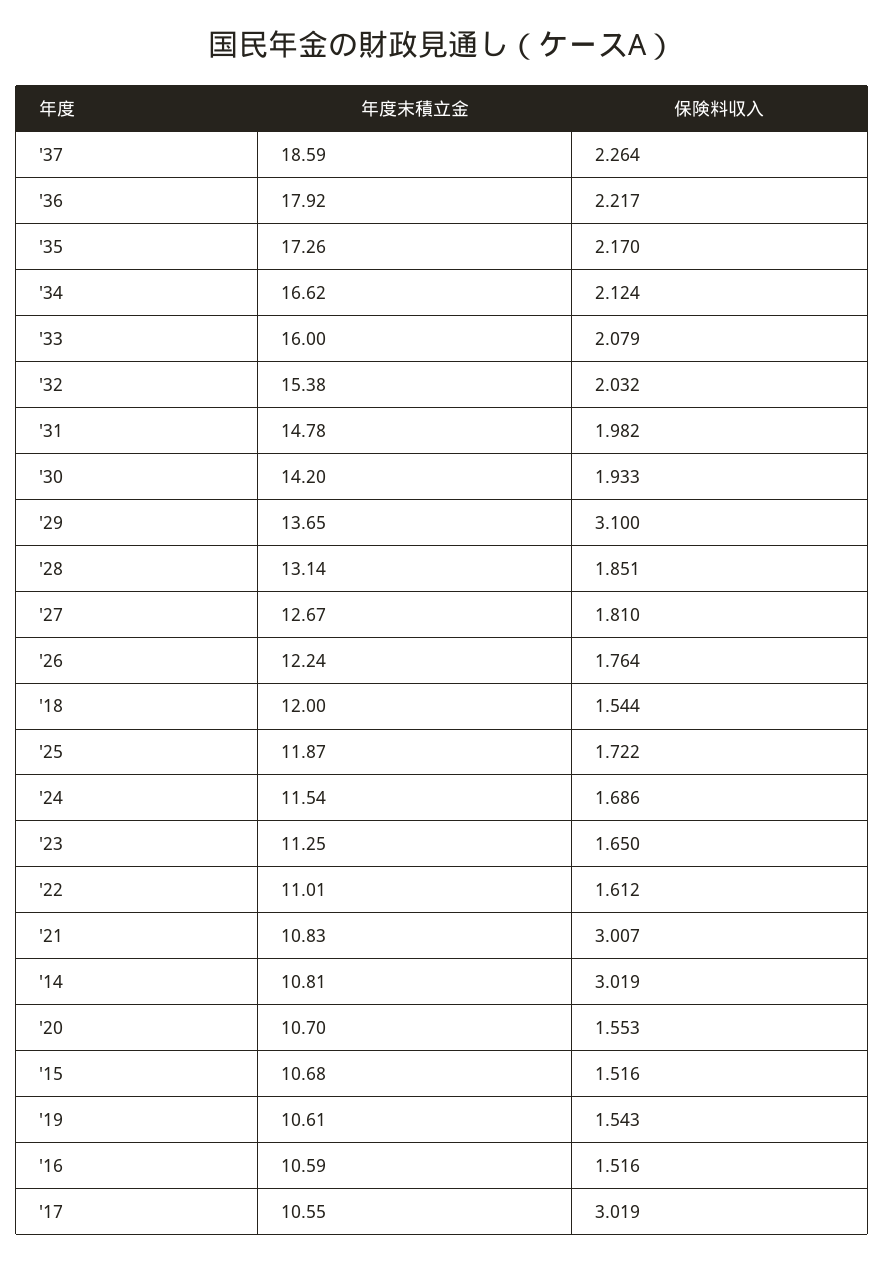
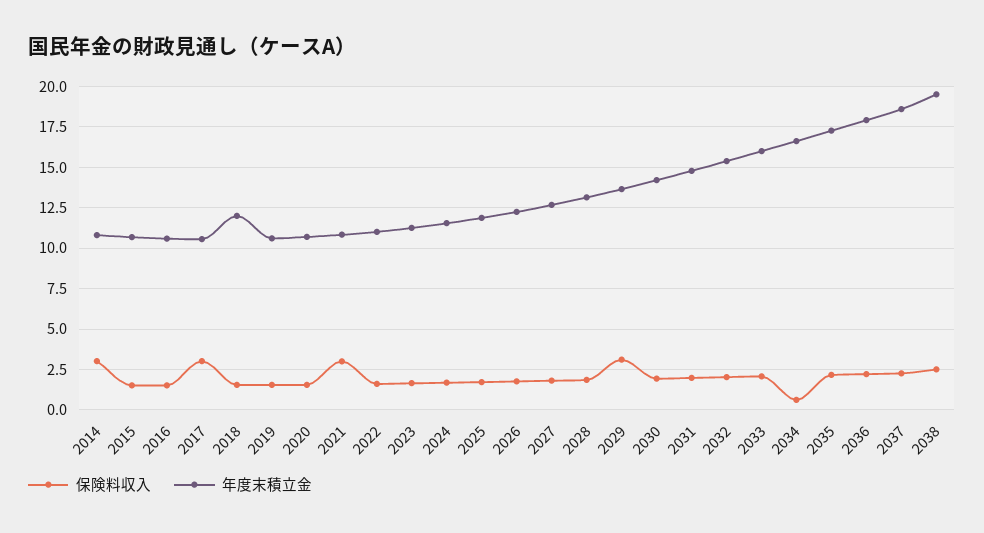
  {
    "年度末積立金": {
      "'37": 18.59,
      "'36": 17.92,
      "'35": 17.26,
      "'34": 16.62,
      "'33": 16,
      "'32": 15.38,
      "'31": 14.78,
      "'30": 14.2,
      "'29": 13.65,
      "'28": 13.14,
      "'27": 12.67,
      "'26": 12.24,
      "'18": 12,
      "'25": 11.87,
      "'24": 11.54,
      "'23": 11.25,
      "'22": 11.01,
      "'21": 10.83,
      "'14": 10.81,
      "'20": 10.7,
      "'15": 10.68,
      "'19": 10.61,
      "'16": 10.59,
-     "'17": 10.55
+     "'17": 10.55,
+     "2038": 19.5
    },
    "保険料収入": {
      "'37": 2.264,
      "'36": 2.217,
      "'35": 2.17,
-     "'34": 2.124,
+     "'34": 0.5,
      "'33": 2.079,
      "'32": 2.032,
      "'31": 1.982,
      "'30": 1.933,
      "'29": 3.1,
      "'28": 1.851,
      "'27": 1.81,
      "'26": 1.764,
      "'18": 1.544,
      "'25": 1.722,
      "'24": 1.686,
      "'23": 1.65,
      "'22": 1.612,
      "'21": 3.007,
      "'14": 3.019,
      "'20": 1.553,
      "'15": 1.516,
      "'19": 1.543,
      "'16": 1.516,
-     "'17": 3.019
+     "'17": 3.019,
+     "2038": 2.5
    }
  }

